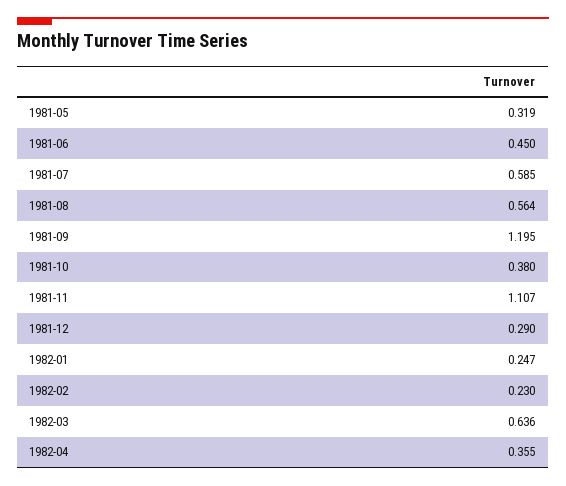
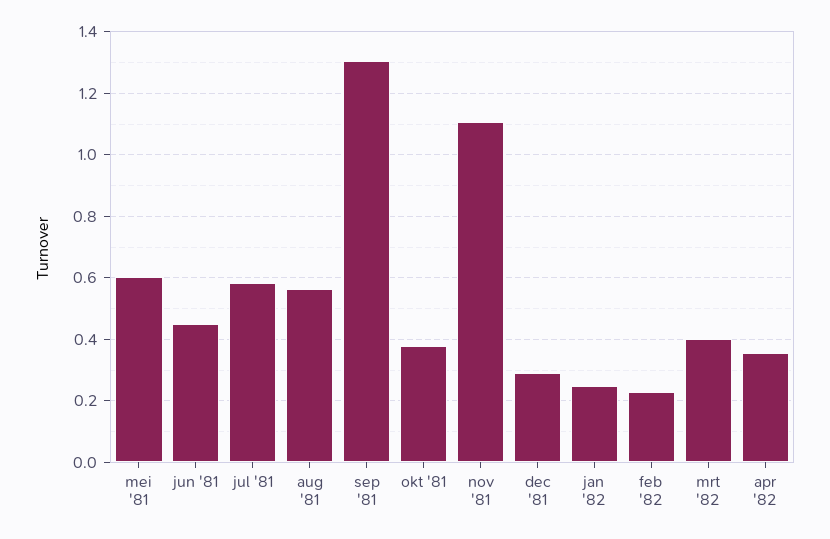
  {
-   "1981-05": 0.319,
+   "1981-05": 0.6,
    "1981-06": 0.45,
    "1981-07": 0.585,
    "1981-08": 0.564,
-   "1981-09": 1.195,
+   "1981-09": 1.3,
    "1981-10": 0.38,
    "1981-11": 1.107,
    "1981-12": 0.29,
    "1982-01": 0.247,
    "1982-02": 0.23,
-   "1982-03": 0.636,
+   "1982-03": 0.4,
    "1982-04": 0.355
  }

